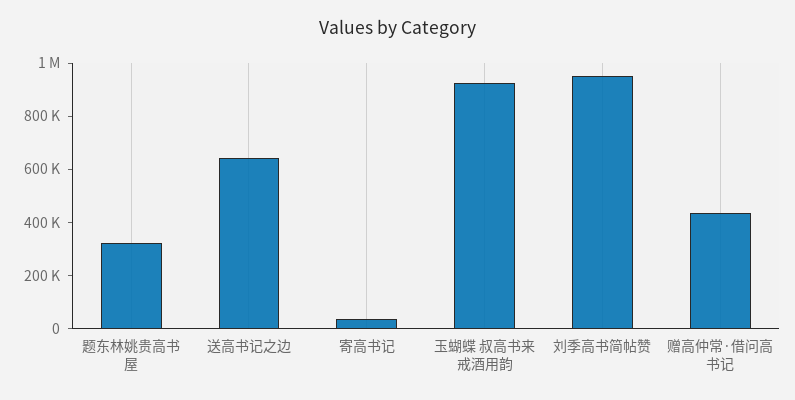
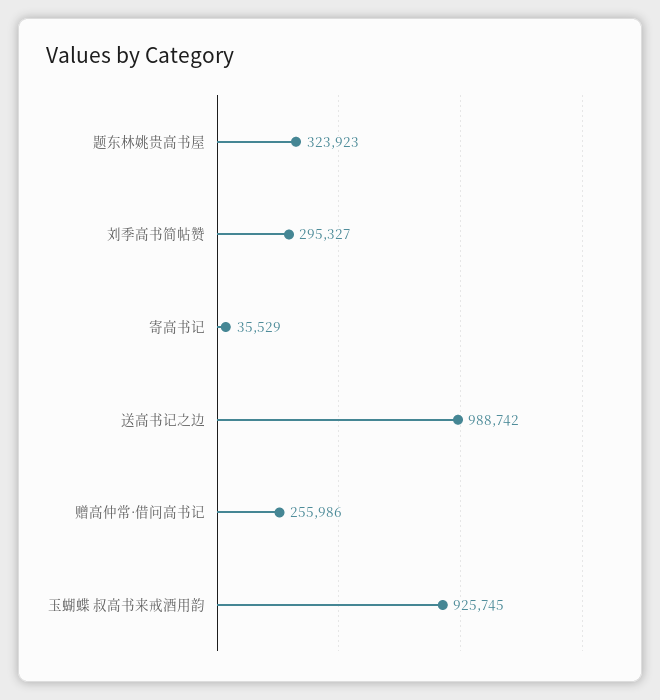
  {
    "题东林姚贵高书屋": 323923,
-   "送高书记之边": 650000,
+   "送高书记之边": 988742,
    "寄高书记": 35529,
    "玉蝴蝶 叔高书来戒酒用韵": 925745,
-   "刘季高书简帖赞": 950000,
+   "刘季高书简帖赞": 295327,
-   "赠高仲常·借问高书记": 450000
+   "赠高仲常·借问高书记": 255986
  }

